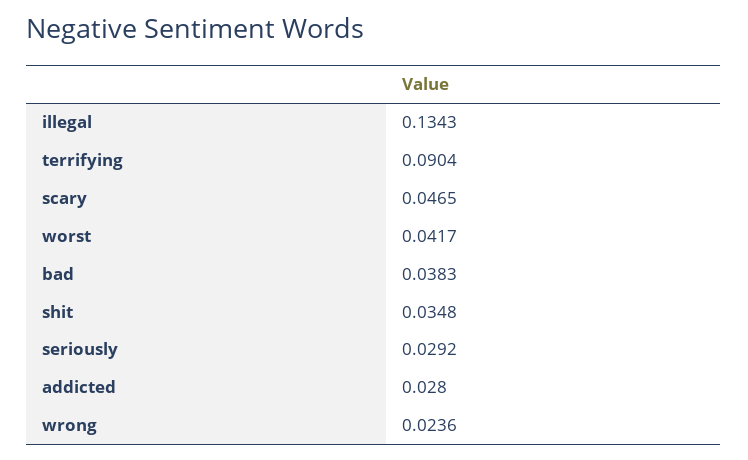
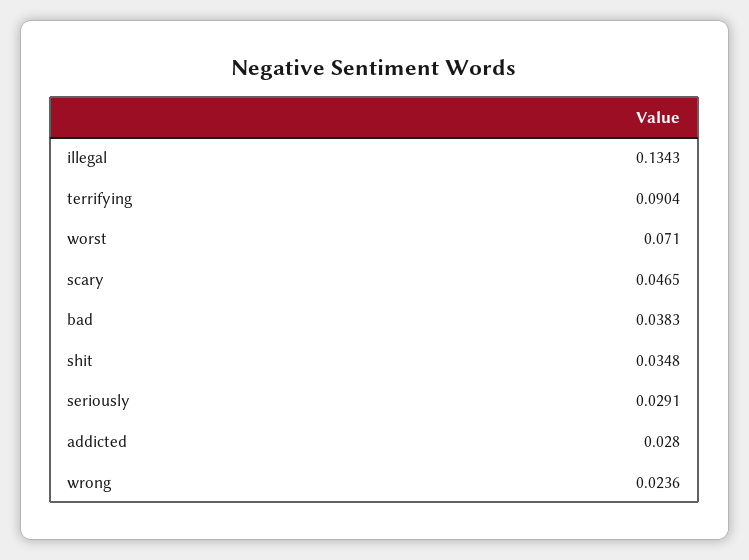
  {
    "illegal": 0.1343,
    "terrifying": 0.0904,
    "scary": 0.0465,
-   "worst": 0.0417,
+   "worst": 0.071,
    "bad": 0.0383,
    "shit": 0.0348,
-   "seriously": 0.0292,
+   "seriously": 0.0291,
    "addicted": 0.028,
    "wrong": 0.0236
  }

